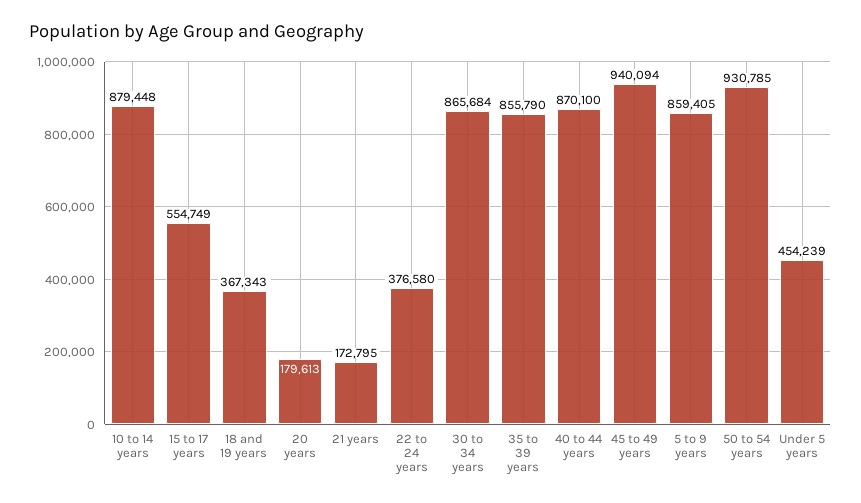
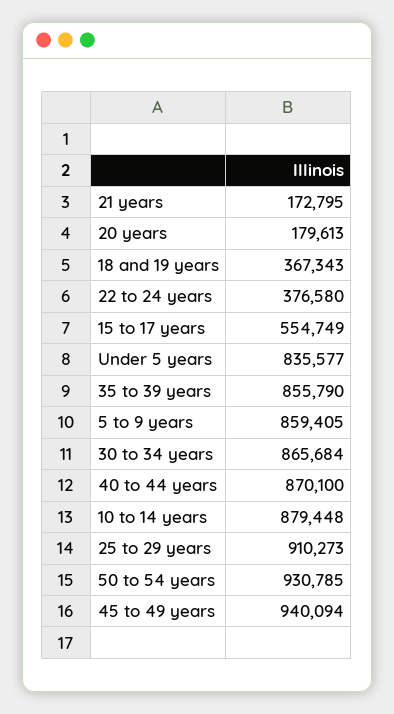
  {
    "10 to 14 years": 879448,
    "15 to 17 years": 554749,
    "18 and 19 years": 367343,
    "20 years": 179613,
    "21 years": 172795,
    "22 to 24 years": 376580,
    "30 to 34 years": 865684,
    "35 to 39 years": 855790,
    "40 to 44 years": 870100,
    "45 to 49 years": 940094,
    "5 to 9 years": 859405,
    "50 to 54 years": 930785,
-   "Under 5 years": 454239
+   "Under 5 years": 835577,
+   "25 to 29 years": 910273
  }

